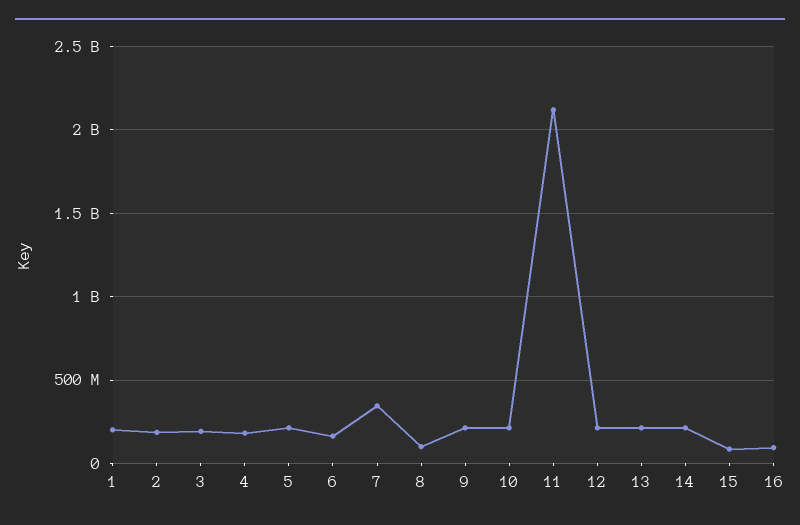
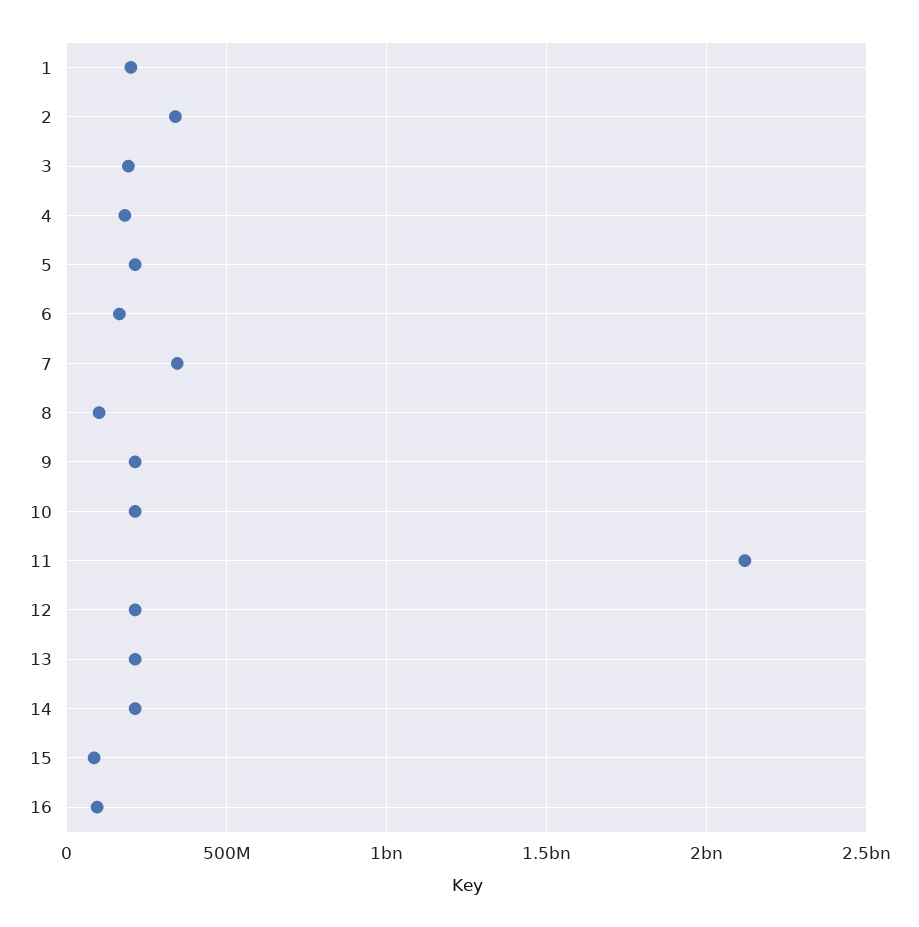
  {
    "1": 200000000,
-   "2": 200000000,
+   "2": 350000000,
    "3": 200000000,
    "4": 200000000,
    "5": 200000000,
    "6": 150000000,
    "7": 350000000,
    "8": 100000000,
    "9": 200000000,
    "10": 200000000,
    "11": 2100000000,
    "12": 200000000,
    "13": 200000000,
    "14": 200000000,
    "15": 100000000,
    "16": 100000000
  }

